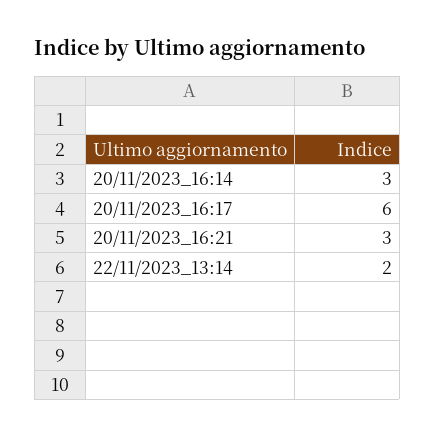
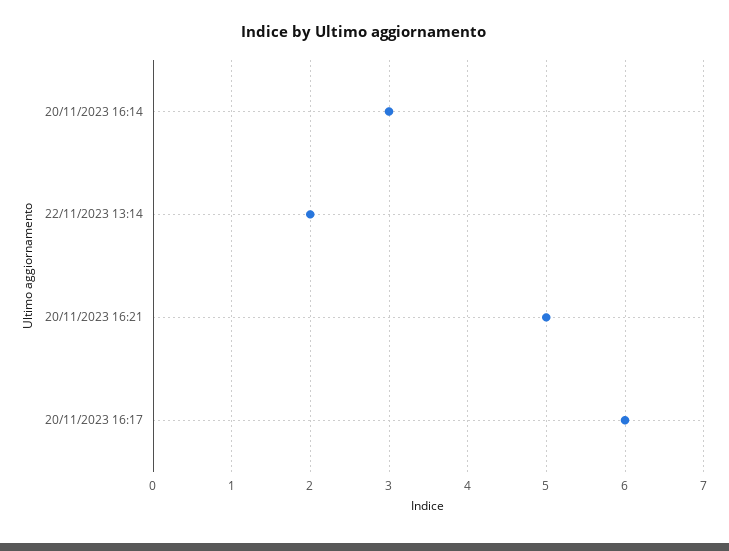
  {
    "20/11/2023_16:14": 3,
    "20/11/2023_16:17": 6,
-   "20/11/2023_16:21": 3,
+   "20/11/2023_16:21": 5,
    "22/11/2023_13:14": 2
  }

